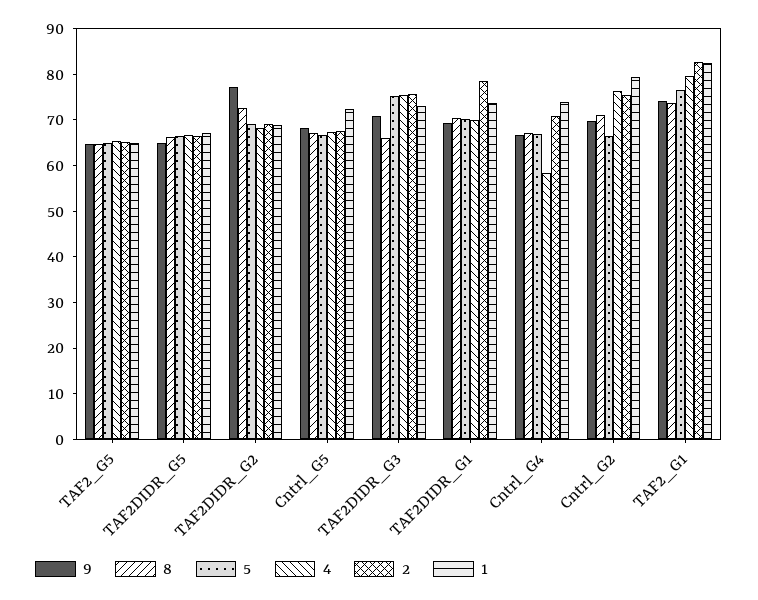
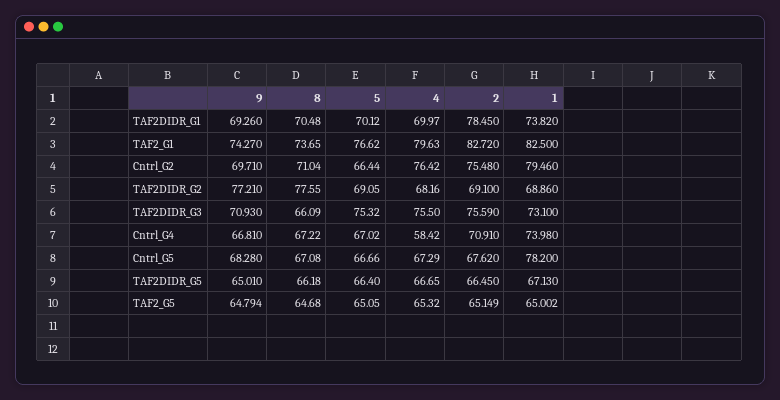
  {
    "9": {
      "TAF2_G5": 64.794,
      "TAF2DIDR_G5": 65.01,
      "TAF2DIDR_G2": 77.21,
      "Cntrl_G5": 68.28,
      "TAF2DIDR_G3": 70.93,
      "TAF2DIDR_G1": 69.26,
      "Cntrl_G4": 66.81,
      "Cntrl_G2": 69.71,
      "TAF2_G1": 74.27
    },
    "8": {
      "TAF2_G5": 64.68,
      "TAF2DIDR_G5": 66.18,
-     "TAF2DIDR_G2": 72,
+     "TAF2DIDR_G2": 77.55,
      "Cntrl_G5": 67.08,
      "TAF2DIDR_G3": 66.09,
      "TAF2DIDR_G1": 70.48,
      "Cntrl_G4": 67.22,
      "Cntrl_G2": 71.04,
      "TAF2_G1": 73.65
    },
    "5": {
      "TAF2_G5": 65.05,
      "TAF2DIDR_G5": 66.4,
      "TAF2DIDR_G2": 69.05,
      "Cntrl_G5": 66.66,
      "TAF2DIDR_G3": 75.32,
      "TAF2DIDR_G1": 70.12,
      "Cntrl_G4": 67.02,
      "Cntrl_G2": 66.44,
      "TAF2_G1": 76.62
    },
    "4": {
      "TAF2_G5": 65.32,
      "TAF2DIDR_G5": 66.65,
      "TAF2DIDR_G2": 68.16,
      "Cntrl_G5": 67.29,
      "TAF2DIDR_G3": 75.5,
      "TAF2DIDR_G1": 69.97,
      "Cntrl_G4": 58.42,
      "Cntrl_G2": 76.42,
      "TAF2_G1": 79.63
    },
    "2": {
      "TAF2_G5": 65.149,
      "TAF2DIDR_G5": 66.45,
      "TAF2DIDR_G2": 69.1,
      "Cntrl_G5": 67.62,
      "TAF2DIDR_G3": 75.59,
      "TAF2DIDR_G1": 78.45,
      "Cntrl_G4": 70.91,
      "Cntrl_G2": 75.48,
      "TAF2_G1": 82.72
    },
    "1": {
      "TAF2_G5": 65.002,
      "TAF2DIDR_G5": 67.13,
      "TAF2DIDR_G2": 68.86,
-     "Cntrl_G5": 72,
+     "Cntrl_G5": 78.2,
      "TAF2DIDR_G3": 73.1,
      "TAF2DIDR_G1": 73.82,
      "Cntrl_G4": 73.98,
      "Cntrl_G2": 79.46,
      "TAF2_G1": 82.5
    }
  }

